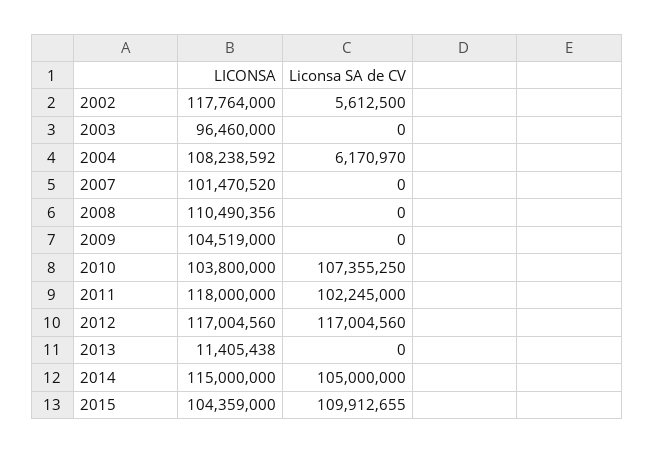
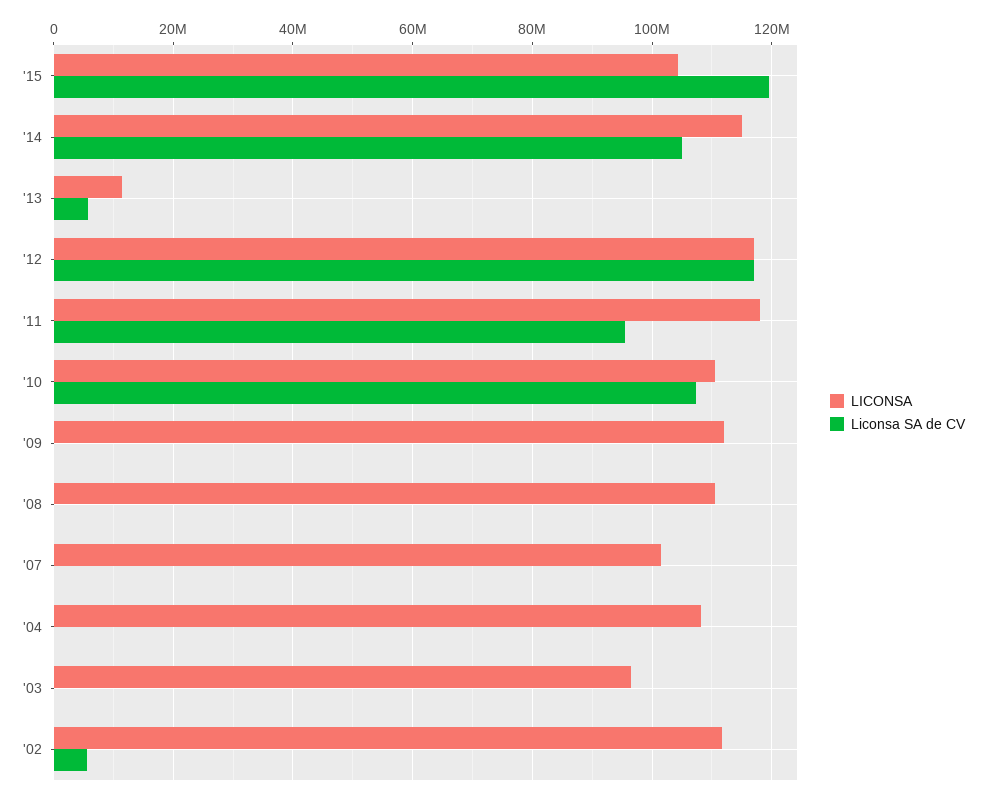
  {
    "LICONSA": {
-     "2002": 117764000,
+     "2002": 112000000,
      "2003": 96460000,
      "2004": 108238592,
      "2007": 101470520,
      "2008": 110490356,
-     "2009": 104519000,
+     "2009": 112000000,
-     "2010": 103800000,
+     "2010": 110000000,
      "2011": 118000000,
      "2012": 117004560,
      "2013": 11405438,
      "2014": 115000000,
      "2015": 104359000
    },
    "Liconsa SA de CV": {
      "2002": 5612500,
      "2003": 0,
-     "2004": 6170970,
+     "2004": 0,
      "2007": 0,
      "2008": 0,
      "2009": 0,
      "2010": 107355250,
-     "2011": 102245000,
+     "2011": 96000000,
      "2012": 117004560,
-     "2013": 0,
+     "2013": 6000000,
      "2014": 105000000,
-     "2015": 109912655
+     "2015": 120000000
    }
  }

